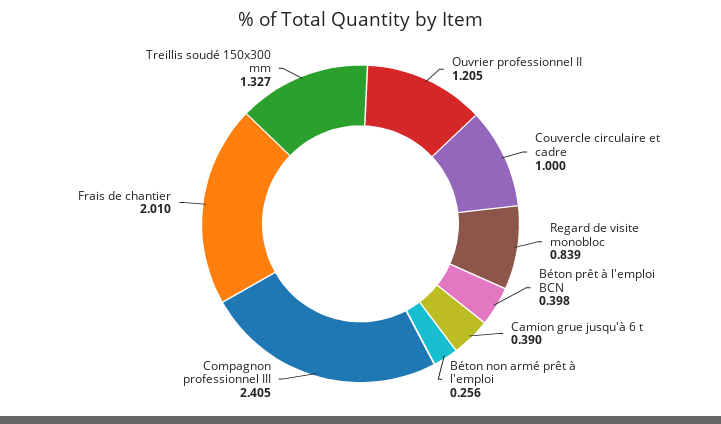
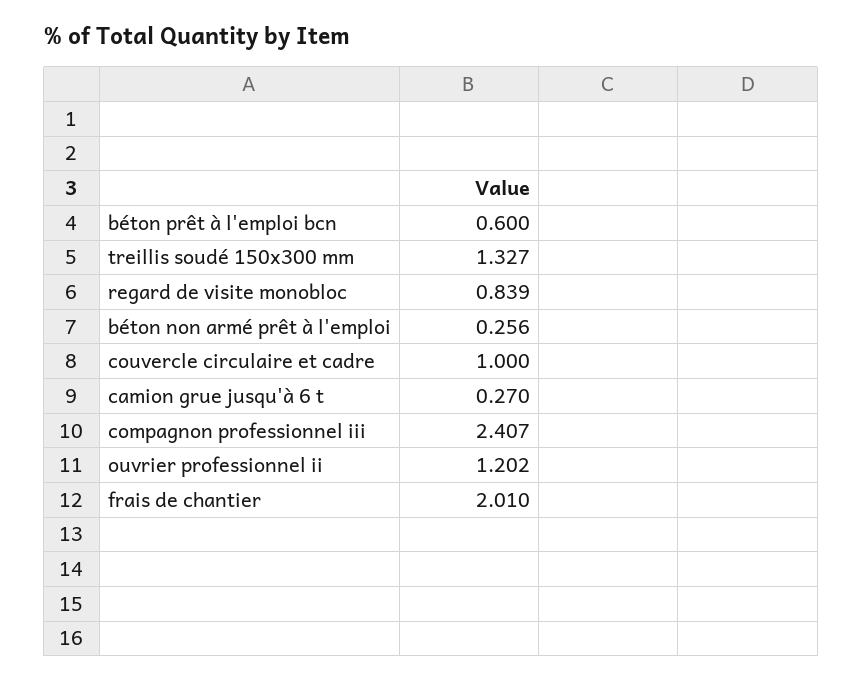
  {
-   "Ouvrier professionnel II": 1.205,
+   "Ouvrier professionnel II": 1.202,
    "Couvercle circulaire et cadre": 1,
    "Regard de visite monobloc": 0.839,
-   "Béton prêt à l'emploi BCN": 0.398,
+   "Béton prêt à l'emploi BCN": 0.6,
-   "Camion grue jusqu'à 6 t": 0.39,
+   "Camion grue jusqu'à 6 t": 0.27,
    "Béton non armé prêt à l'emploi": 0.256,
-   "Compagnon professionnel III": 2.405,
+   "Compagnon professionnel III": 2.407,
    "Frais de chantier": 2.01,
    "Treillis soudé 150x300 mm": 1.327
  }

